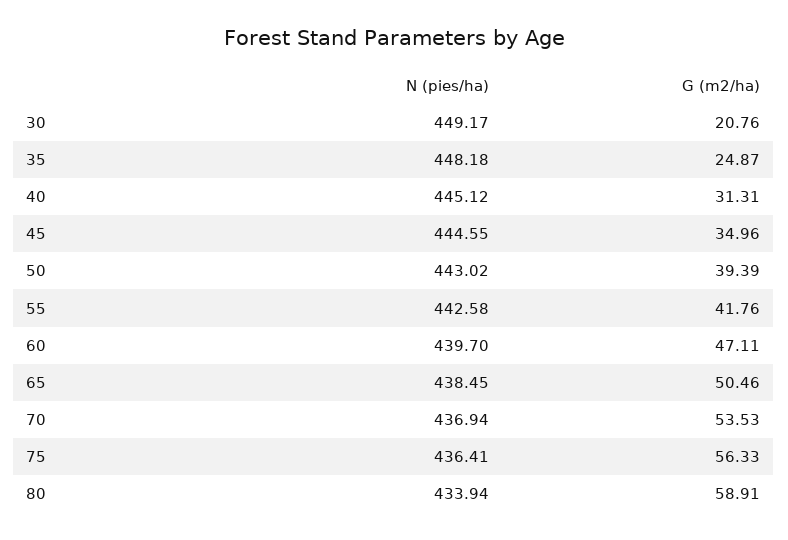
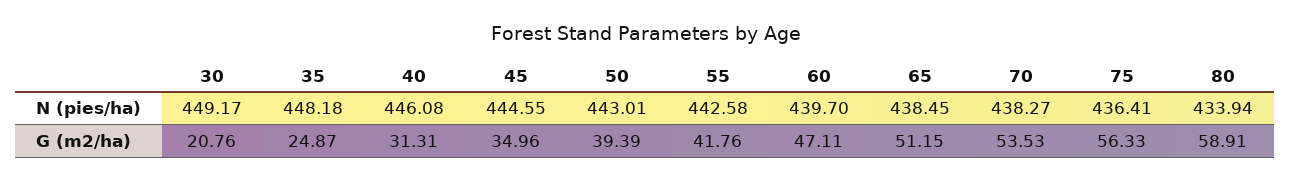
  {
    "N (pies/ha)": {
      "30": 449.17,
      "35": 448.18,
-     "40": 445.12,
+     "40": 446.08,
      "45": 444.55,
-     "50": 443.02,
+     "50": 443.01,
      "55": 442.58,
      "60": 439.7,
      "65": 438.45,
-     "70": 436.94,
+     "70": 438.27,
      "75": 436.41,
      "80": 433.94
    },
    "G (m2/ha)": {
      "30": 20.76,
      "35": 24.87,
      "40": 31.31,
      "45": 34.96,
      "50": 39.39,
      "55": 41.76,
      "60": 47.11,
-     "65": 50.46,
+     "65": 51.15,
      "70": 53.53,
      "75": 56.33,
      "80": 58.91
    }
  }

